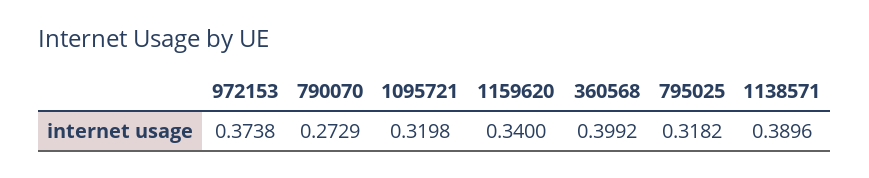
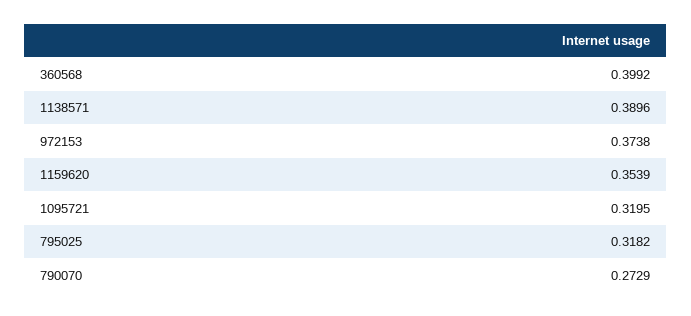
  {
    "972153": 0.3738,
    "790070": 0.2729,
-   "1095721": 0.3198,
+   "1095721": 0.3195,
-   "1159620": 0.34,
+   "1159620": 0.3539,
    "360568": 0.3992,
    "795025": 0.3182,
    "1138571": 0.3896
  }

